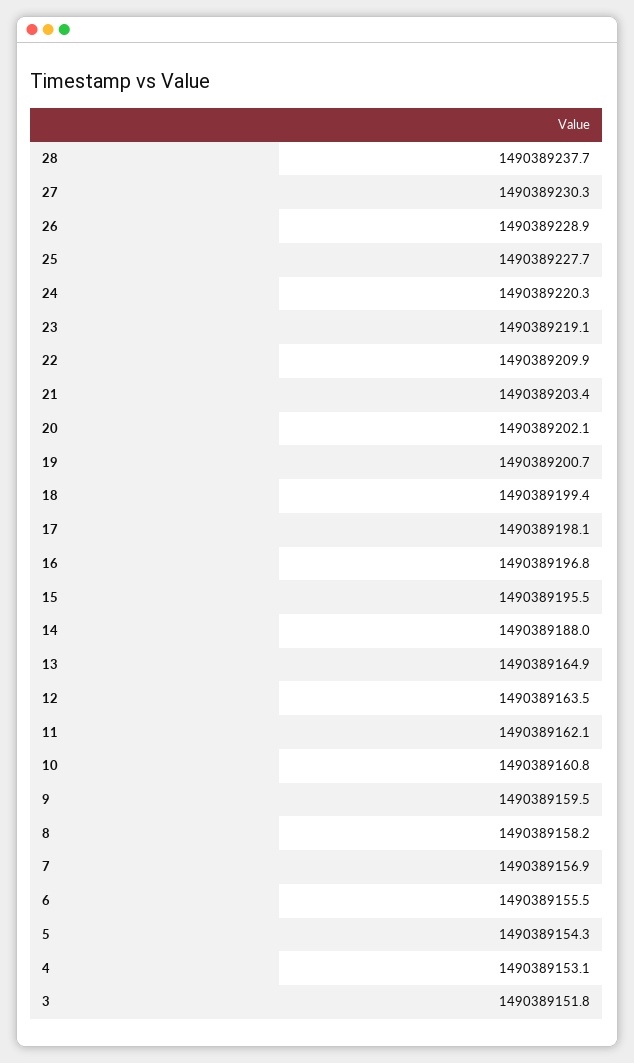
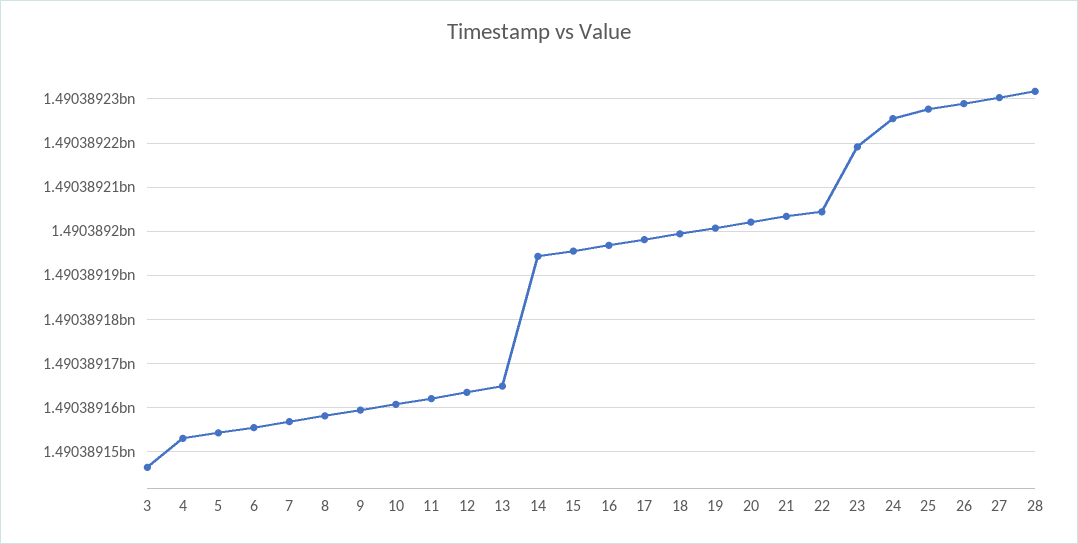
  {
-   "28": 1490389237.7,
+   "28": 1490389232,
    "27": 1490389230.3,
    "26": 1490389228.9,
    "25": 1490389227.7,
-   "24": 1490389220.3,
+   "24": 1490389226,
    "23": 1490389219.1,
-   "22": 1490389209.9,
+   "22": 1490389204,
    "21": 1490389203.4,
    "20": 1490389202.1,
    "19": 1490389200.7,
    "18": 1490389199.4,
    "17": 1490389198.1,
    "16": 1490389196.8,
    "15": 1490389195.5,
-   "14": 1490389188,
+   "14": 1490389194,
    "13": 1490389164.9,
    "12": 1490389163.5,
    "11": 1490389162.1,
    "10": 1490389160.8,
    "9": 1490389159.5,
    "8": 1490389158.2,
    "7": 1490389156.9,
    "6": 1490389155.5,
    "5": 1490389154.3,
    "4": 1490389153.1,
-   "3": 1490389151.8
+   "3": 1490389146
  }

